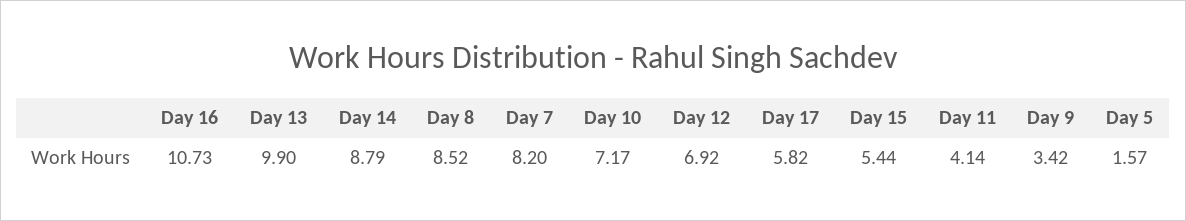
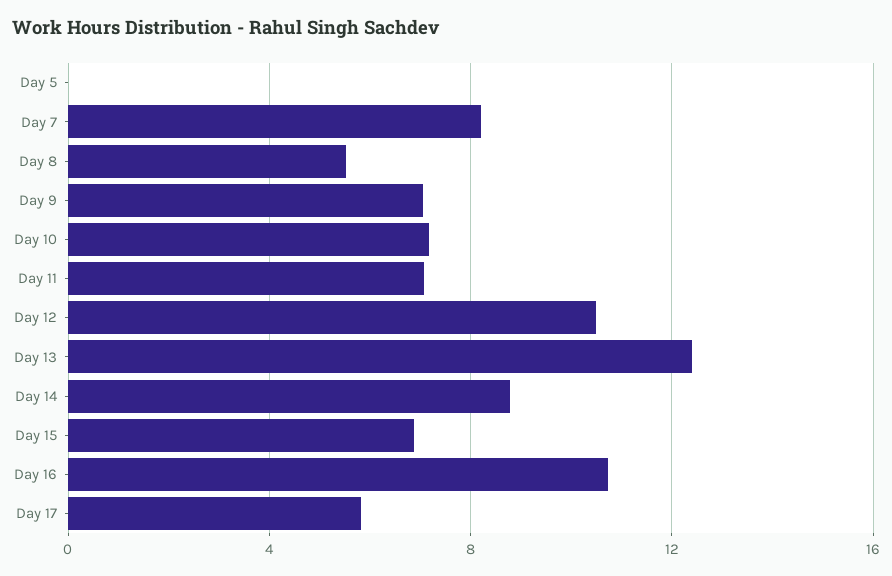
  {
    "Day 16": 10.73,
-   "Day 13": 9.9,
+   "Day 13": 12.5,
    "Day 14": 8.79,
-   "Day 8": 8.52,
+   "Day 8": 5.5,
    "Day 7": 8.2,
    "Day 10": 7.17,
-   "Day 12": 6.92,
+   "Day 12": 10.5,
    "Day 17": 5.82,
-   "Day 15": 5.44,
+   "Day 15": 7,
-   "Day 11": 4.14,
+   "Day 11": 7,
-   "Day 9": 3.42,
+   "Day 9": 7,
-   "Day 5": 1.57
+   "Day 5": 0
  }

